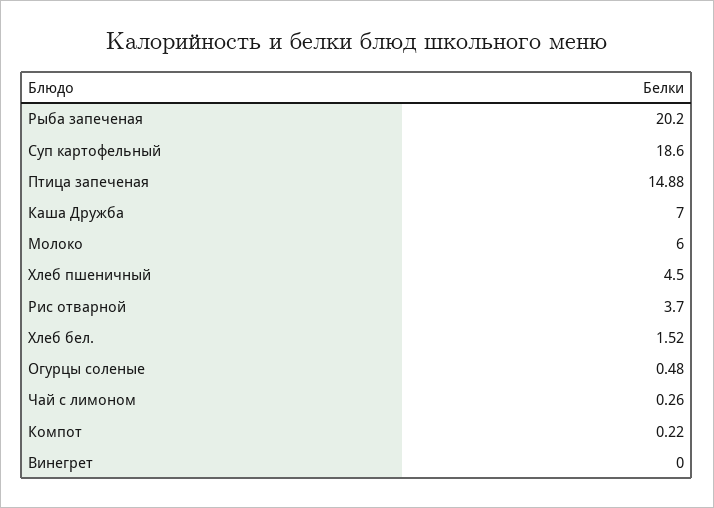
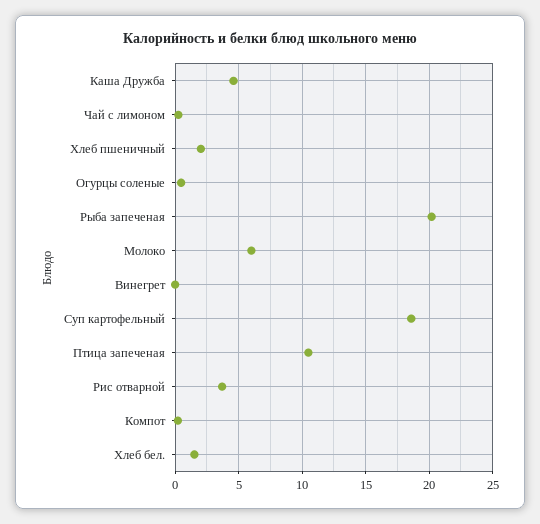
  {
    "Рыба запеченая": 20.2,
    "Суп картофельный": 18.6,
-   "Птица запеченая": 14.88,
+   "Птица запеченая": 10.5,
-   "Каша Дружба": 7,
+   "Каша Дружба": 4.5,
    "Молоко": 6,
-   "Хлеб пшеничный": 4.5,
+   "Хлеб пшеничный": 2,
    "Рис отварной": 3.7,
    "Хлеб бел.": 1.52,
    "Огурцы соленые": 0.48,
    "Чай с лимоном": 0.26,
    "Компот": 0.22,
    "Винегрет": 0
  }

